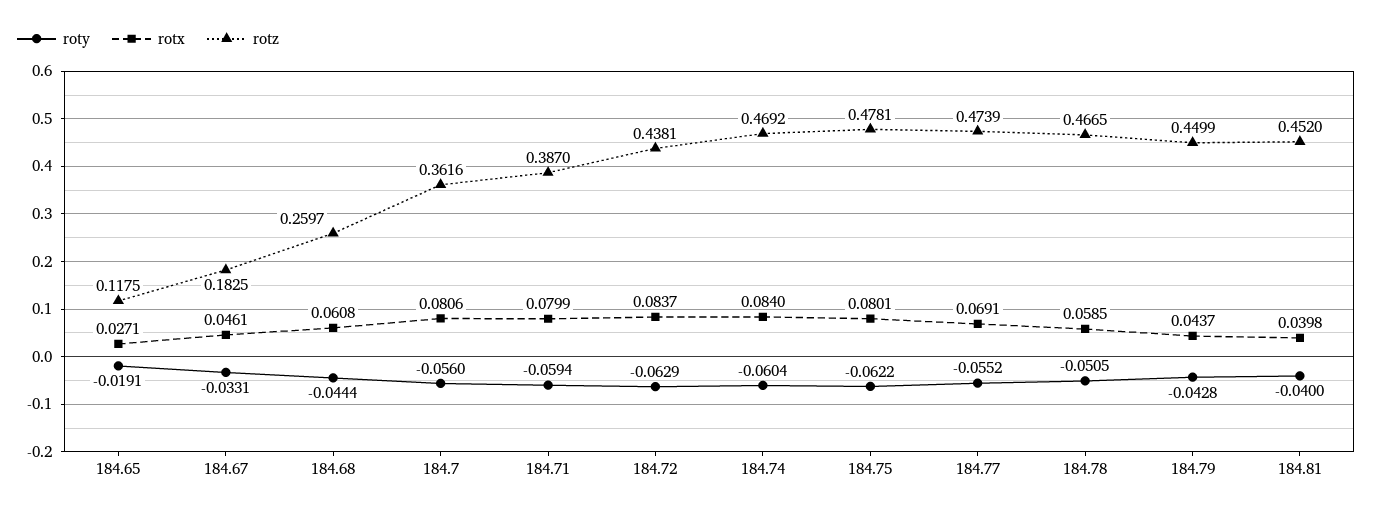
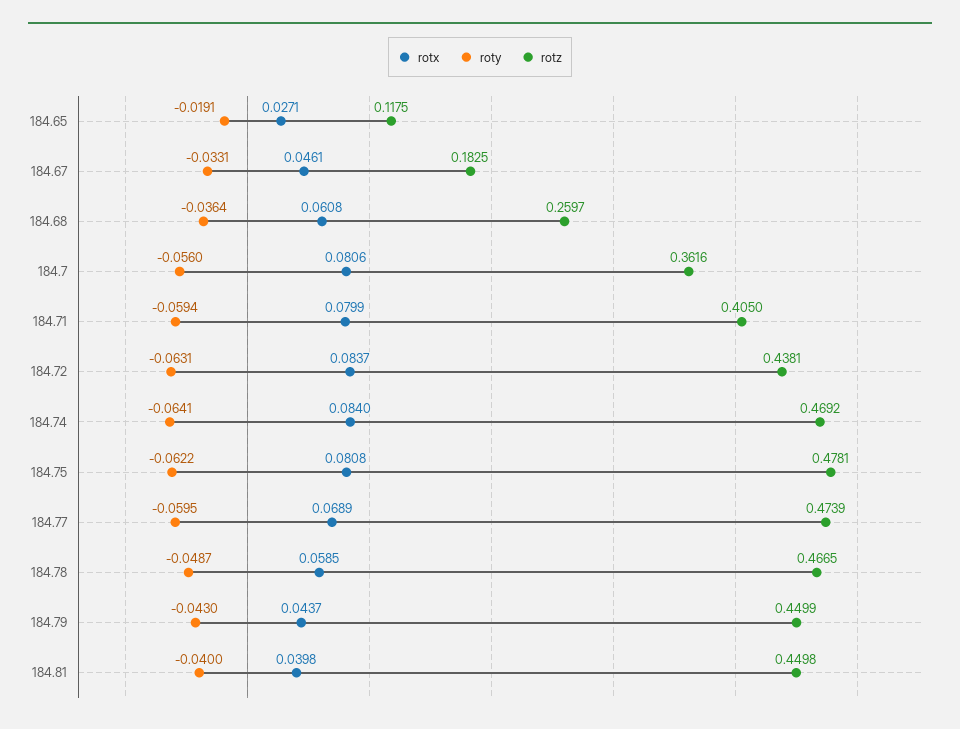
  {
    "roty": {
      "184.65": -0.0191,
      "184.67": -0.0331,
-     "184.68": -0.0444,
+     "184.68": -0.0364,
      "184.7": -0.056,
      "184.71": -0.0594,
-     "184.72": -0.0629,
+     "184.72": -0.0631,
-     "184.74": -0.0604,
+     "184.74": -0.0641,
      "184.75": -0.0622,
-     "184.77": -0.0552,
+     "184.77": -0.0595,
-     "184.78": -0.0505,
+     "184.78": -0.0487,
-     "184.79": -0.0428,
+     "184.79": -0.043,
      "184.81": -0.04
    },
    "rotx": {
      "184.65": 0.0271,
      "184.67": 0.0461,
      "184.68": 0.0608,
      "184.7": 0.0806,
      "184.71": 0.0799,
      "184.72": 0.0837,
      "184.74": 0.084,
-     "184.75": 0.0801,
+     "184.75": 0.0808,
-     "184.77": 0.0691,
+     "184.77": 0.0689,
      "184.78": 0.0585,
      "184.79": 0.0437,
      "184.81": 0.0398
    },
    "rotz": {
      "184.65": 0.1175,
      "184.67": 0.1825,
      "184.68": 0.2597,
      "184.7": 0.3616,
-     "184.71": 0.387,
+     "184.71": 0.405,
      "184.72": 0.4381,
      "184.74": 0.4692,
      "184.75": 0.4781,
      "184.77": 0.4739,
      "184.78": 0.4665,
      "184.79": 0.4499,
-     "184.81": 0.452
+     "184.81": 0.4498
    }
  }

